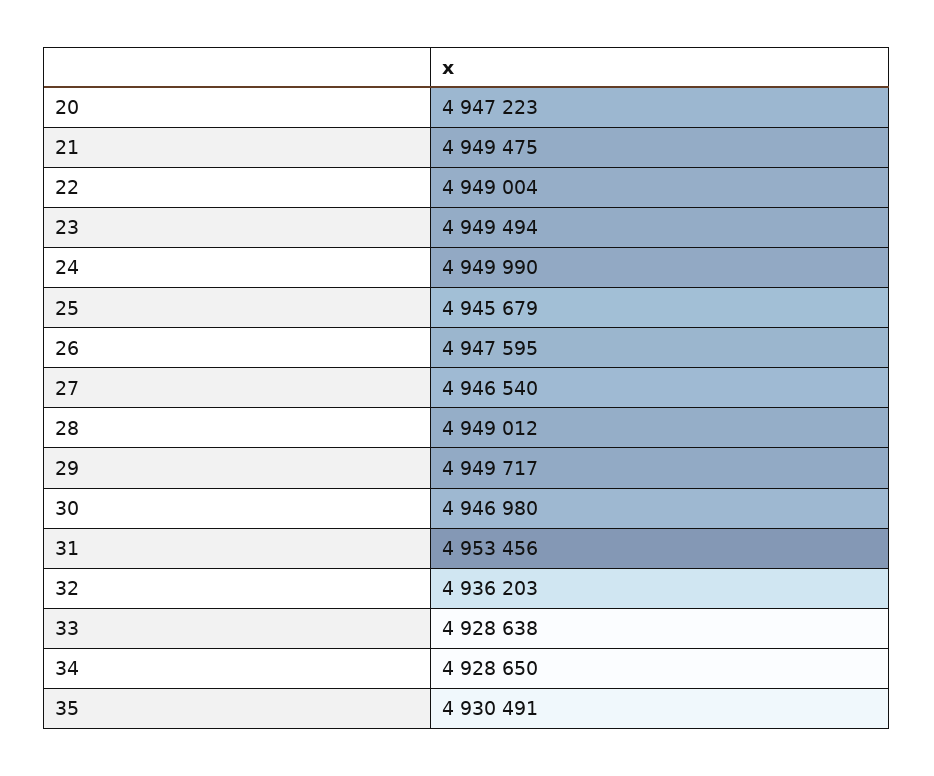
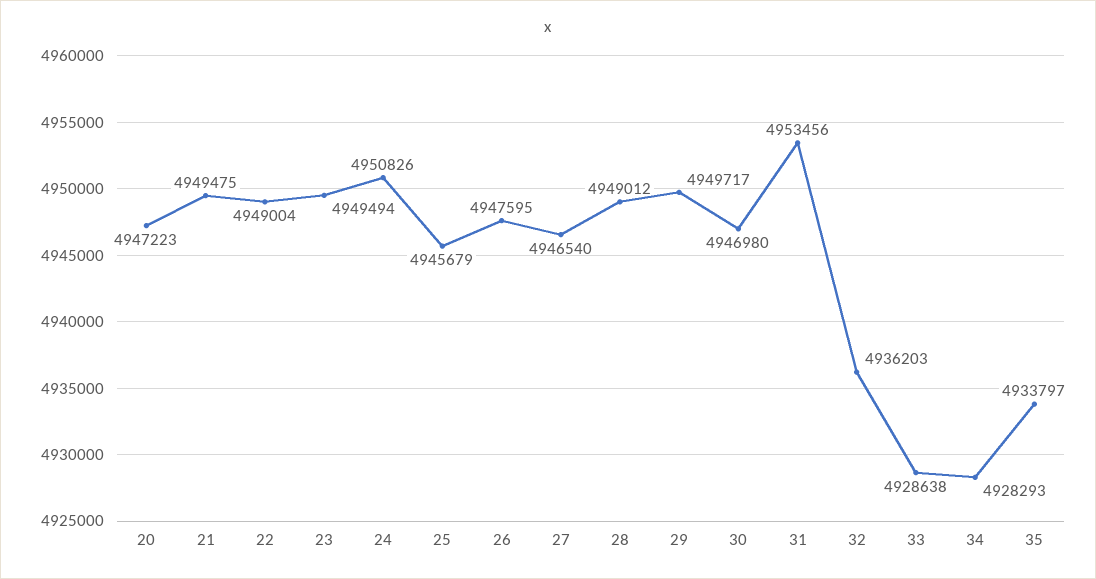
  {
    "20": 4947223,
    "21": 4949475,
    "22": 4949004,
    "23": 4949494,
-   "24": 4949990,
+   "24": 4950826,
    "25": 4945679,
    "26": 4947595,
    "27": 4946540,
    "28": 4949012,
    "29": 4949717,
    "30": 4946980,
    "31": 4953456,
    "32": 4936203,
    "33": 4928638,
-   "34": 4928650,
+   "34": 4928293,
-   "35": 4930491
+   "35": 4933797
  }

